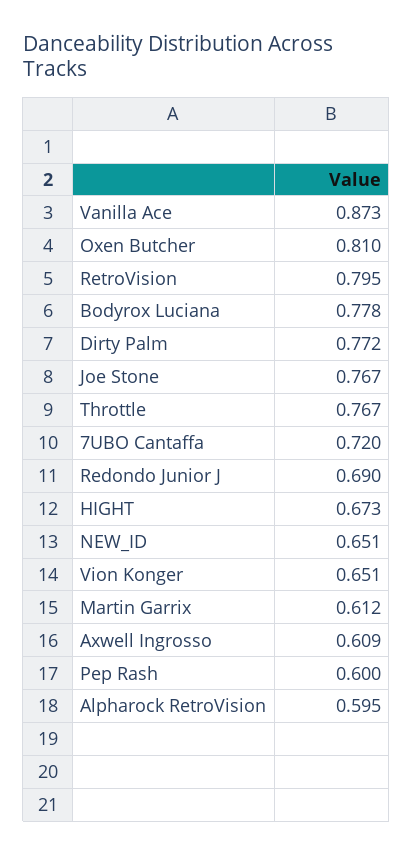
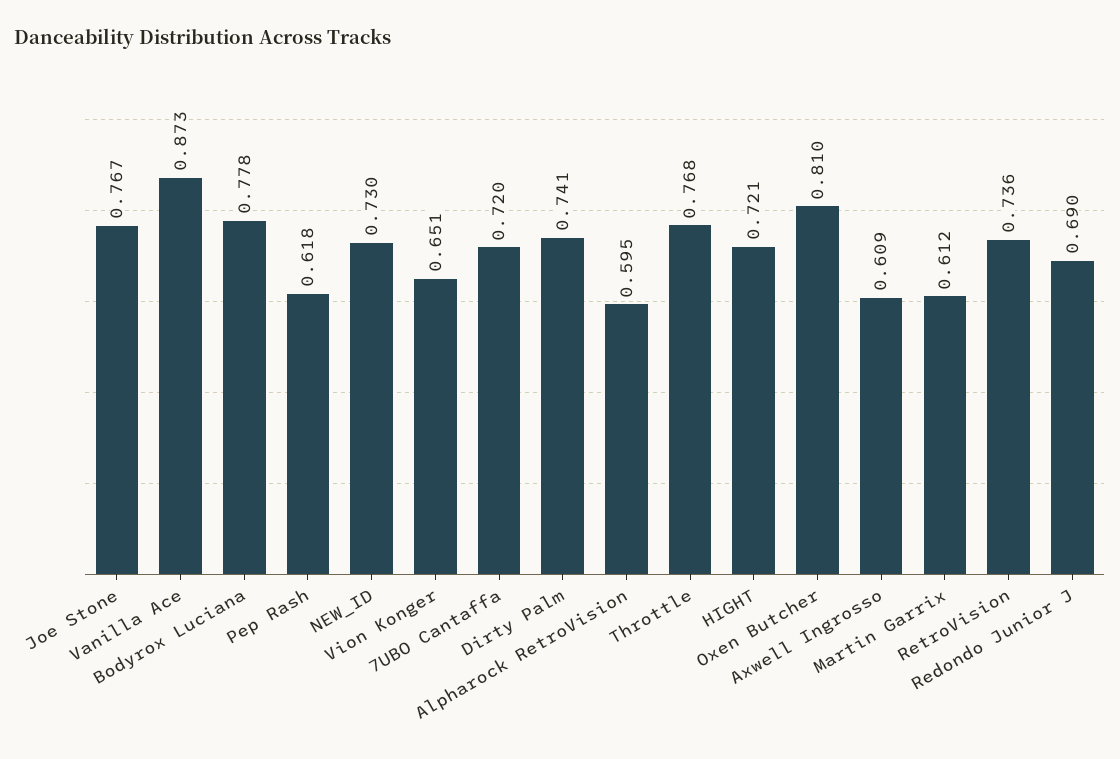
  {
    "Vanilla Ace": 0.873,
    "Oxen Butcher": 0.81,
-   "RetroVision": 0.795,
+   "RetroVision": 0.736,
    "Bodyrox Luciana": 0.778,
-   "Dirty Palm": 0.772,
+   "Dirty Palm": 0.741,
    "Joe Stone": 0.767,
-   "Throttle": 0.767,
+   "Throttle": 0.768,
    "7UBO Cantaffa": 0.72,
    "Redondo Junior J": 0.69,
-   "HIGHT": 0.673,
+   "HIGHT": 0.721,
-   "NEW_ID": 0.651,
+   "NEW_ID": 0.73,
    "Vion Konger": 0.651,
    "Martin Garrix": 0.612,
    "Axwell Ingrosso": 0.609,
-   "Pep Rash": 0.6,
+   "Pep Rash": 0.618,
    "Alpharock RetroVision": 0.595
  }

